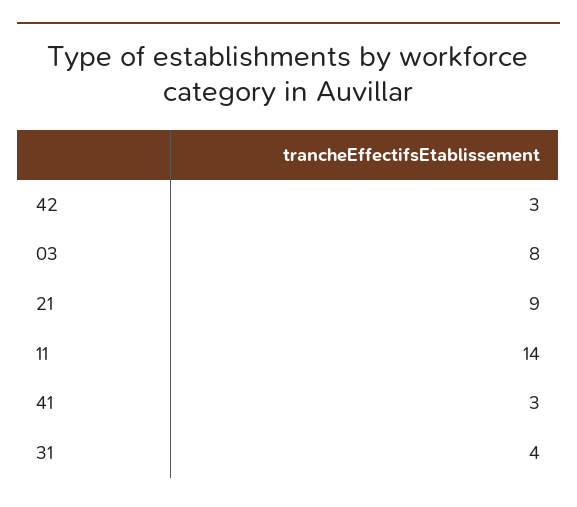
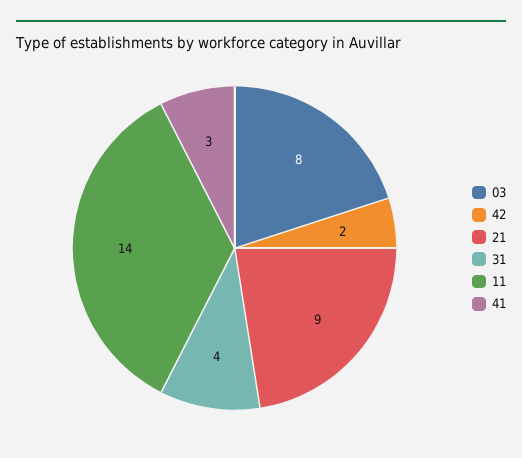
  {
-   "42": 3,
+   "42": 2,
    "03": 8,
    "21": 9,
    "11": 14,
    "41": 3,
    "31": 4
  }

